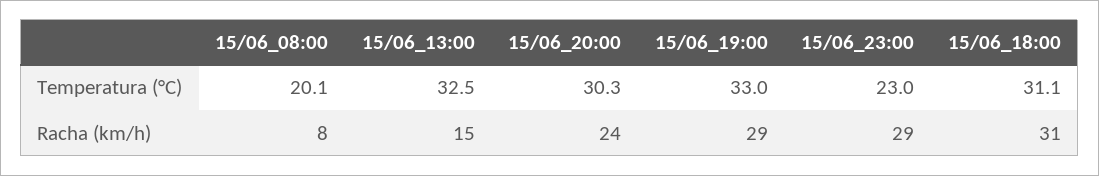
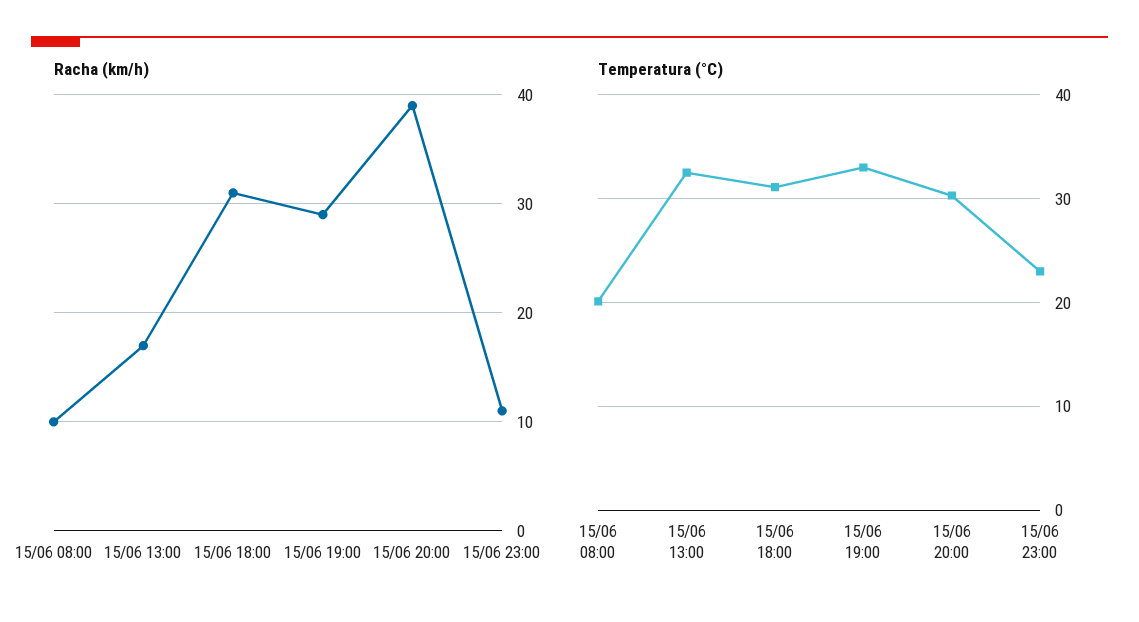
  {
    "Temperatura (°C)": {
      "15/06_08:00": 20.1,
      "15/06_13:00": 32.5,
      "15/06_20:00": 30.3,
      "15/06_19:00": 33,
      "15/06_23:00": 23,
      "15/06_18:00": 31.1
    },
    "Racha (km/h)": {
-     "15/06_08:00": 8,
+     "15/06_08:00": 10,
-     "15/06_13:00": 15,
+     "15/06_13:00": 17,
-     "15/06_20:00": 24,
+     "15/06_20:00": 39,
      "15/06_19:00": 29,
-     "15/06_23:00": 29,
+     "15/06_23:00": 11,
      "15/06_18:00": 31
    }
  }

